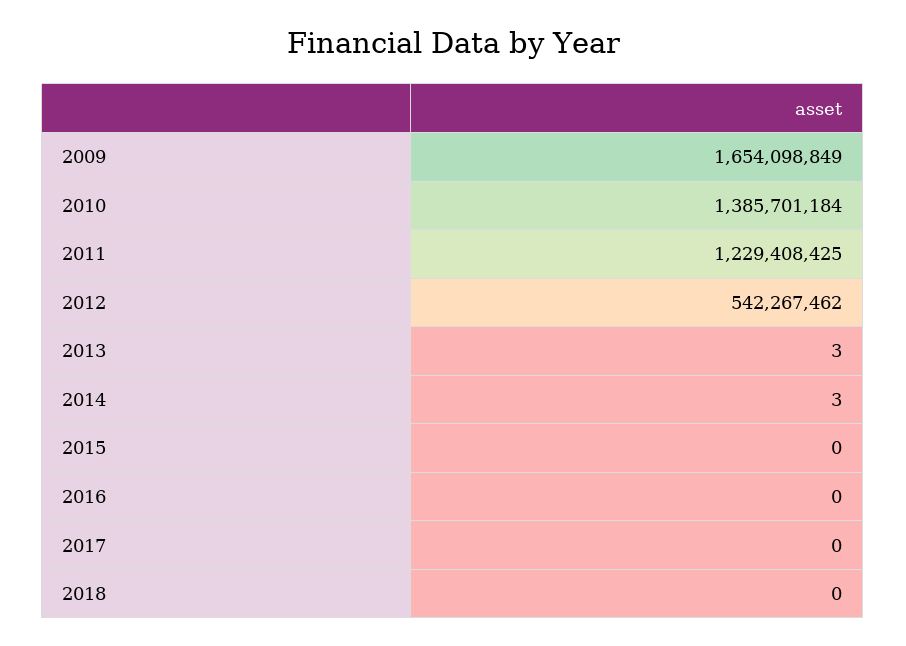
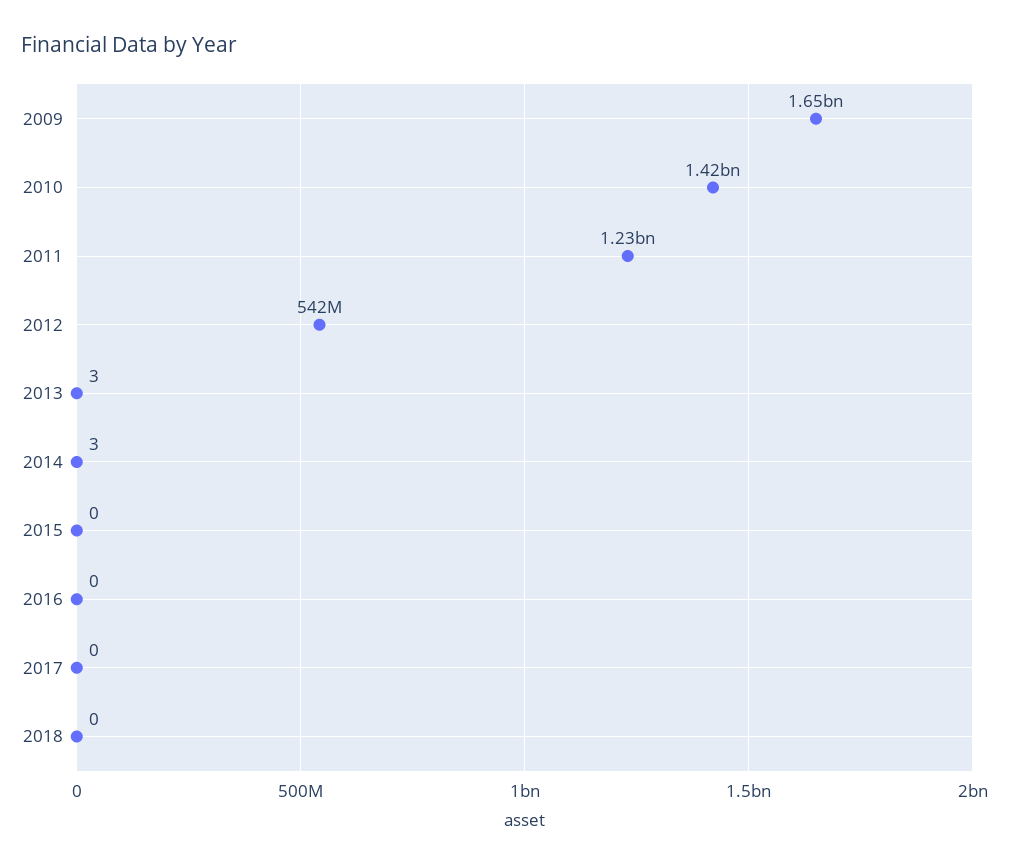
  {
    "2009": 1654098849,
-   "2010": 1385701184,
+   "2010": 1420000000,
    "2011": 1229408425,
    "2012": 542267462,
    "2013": 3,
    "2014": 3,
    "2015": 0,
    "2016": 0,
    "2017": 0,
    "2018": 0
  }

